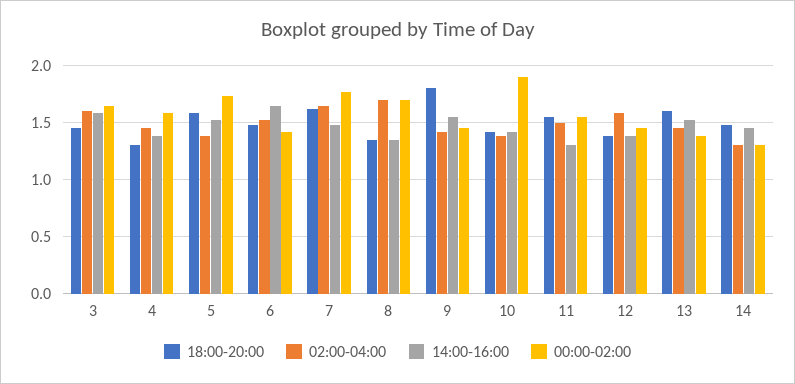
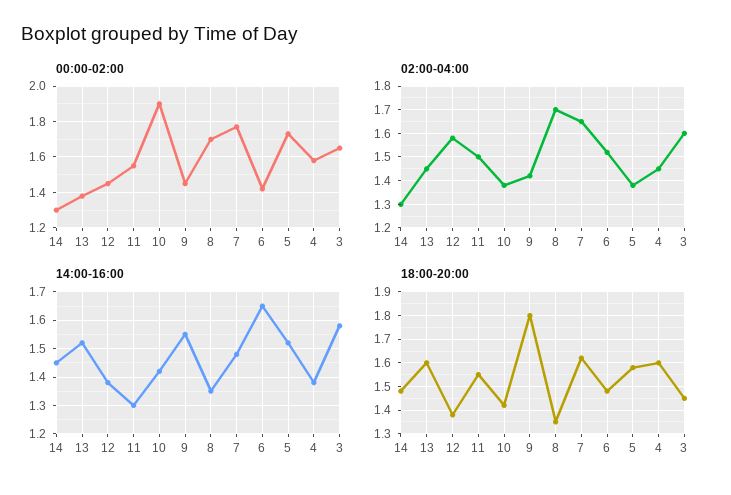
  {
    "18:00-20:00": {
      "3": 1.45,
-     "4": 1.3,
+     "4": 1.6,
      "5": 1.6,
      "6": 1.5,
      "7": 1.6,
      "8": 1.35,
      "9": 1.8,
      "10": 1.4,
      "11": 1.55,
      "12": 1.4,
      "13": 1.6,
      "14": 1.5
    },
    "02:00-04:00": {
      "3": 1.6,
      "4": 1.45,
      "5": 1.4,
      "6": 1.5,
      "7": 1.65,
      "8": 1.7,
      "9": 1.4,
      "10": 1.4,
      "11": 1.5,
      "12": 1.6,
      "13": 1.45,
      "14": 1.3
    },
    "14:00-16:00": {
      "3": 1.6,
      "4": 1.4,
      "5": 1.5,
      "6": 1.65,
      "7": 1.5,
      "8": 1.35,
      "9": 1.55,
      "10": 1.4,
      "11": 1.3,
      "12": 1.4,
      "13": 1.5,
      "14": 1.45
    },
    "00:00-02:00": {
      "3": 1.65,
      "4": 1.6,
      "5": 1.75,
      "6": 1.4,
      "7": 1.75,
      "8": 1.7,
      "9": 1.45,
      "10": 1.9,
      "11": 1.55,
      "12": 1.45,
      "13": 1.4,
      "14": 1.3
    }
  }

